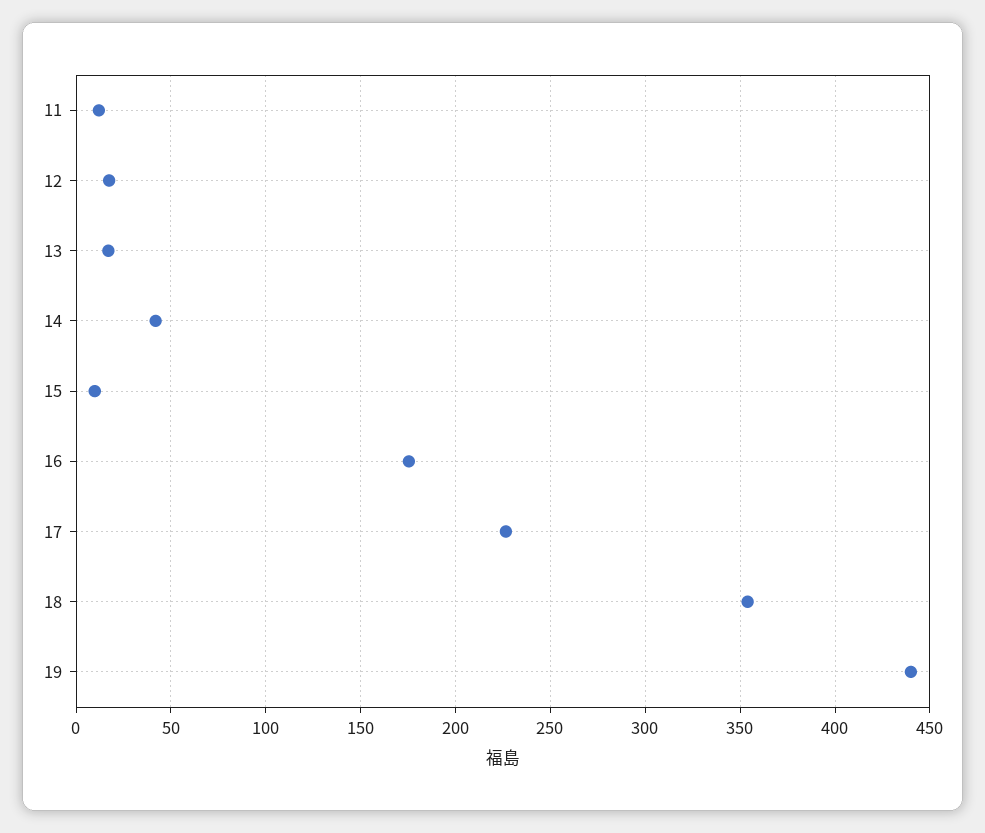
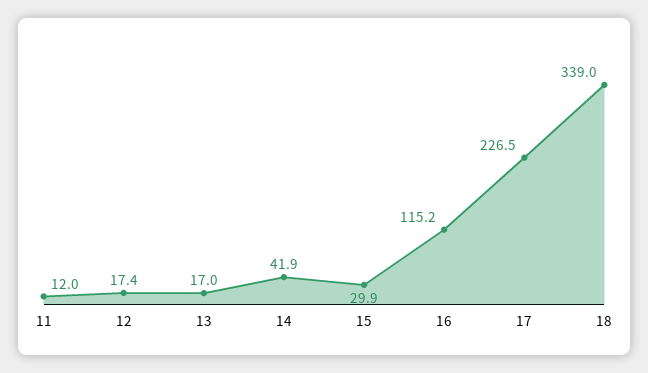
  {
    "11": 12,
    "12": 17.4,
    "13": 17,
    "14": 41.9,
-   "15": 10,
+   "15": 29.9,
-   "16": 175,
+   "16": 115.2,
    "17": 226.5,
-   "18": 355,
+   "18": 339
-   "19": 440
  }

